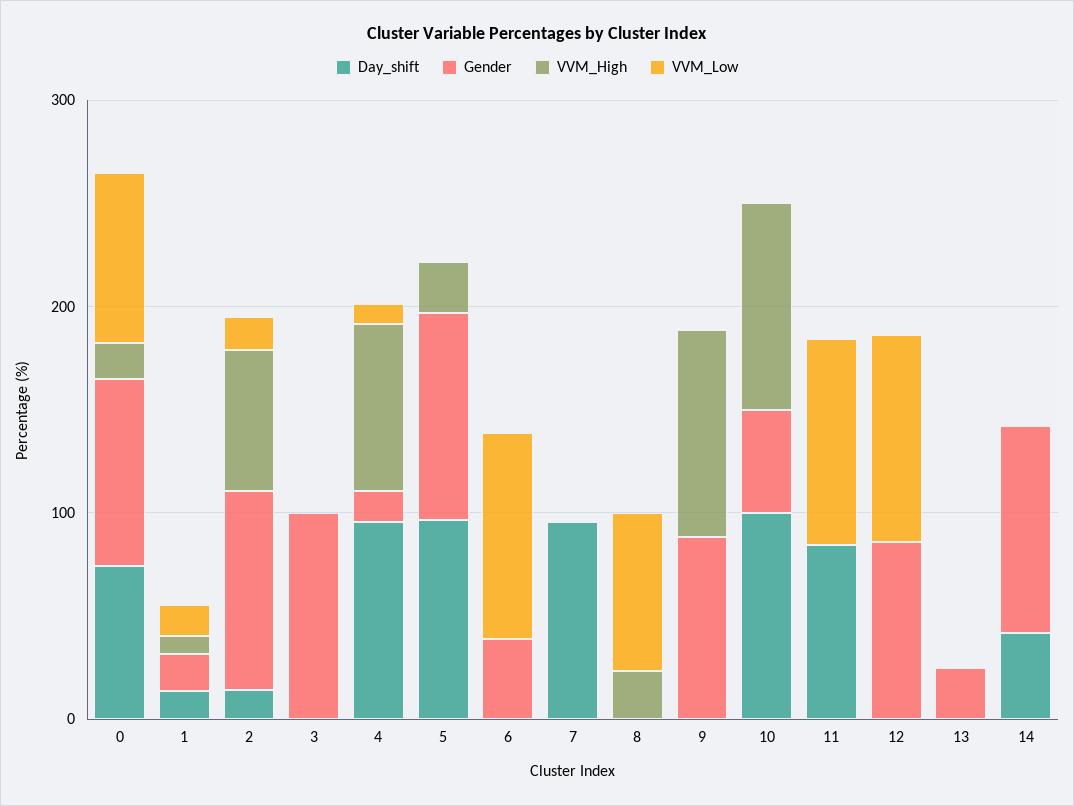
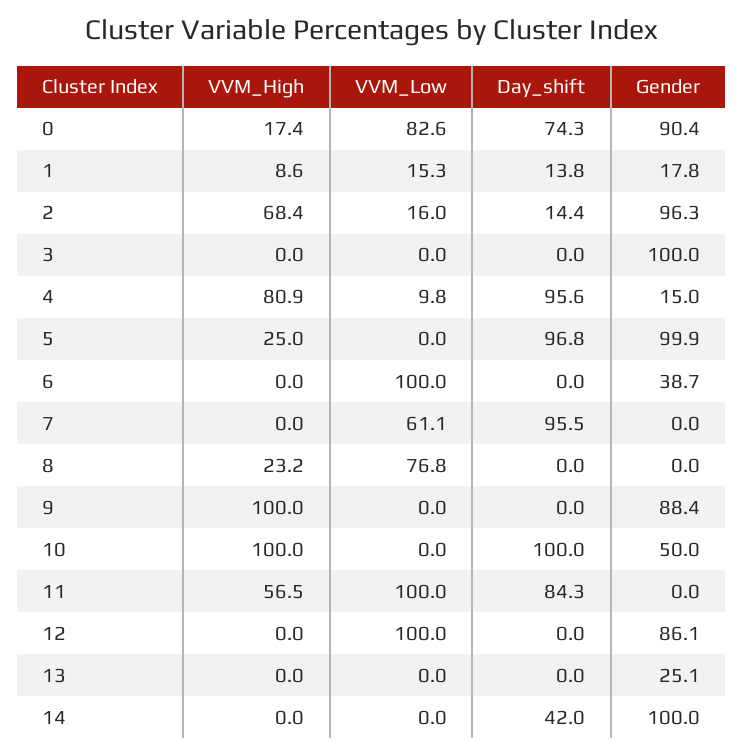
  {
    "Day_shift": {
      "0": 74.3,
      "1": 13.8,
      "2": 14.4,
      "3": 0,
      "4": 95.6,
      "5": 96.8,
      "6": 0,
      "7": 95.5,
      "8": 0,
      "9": 0,
      "10": 100,
      "11": 84.3,
      "12": 0,
      "13": 0,
      "14": 42
    },
    "Gender": {
      "0": 90.4,
      "1": 17.8,
      "2": 96.3,
      "3": 100,
      "4": 15,
      "5": 99.9,
      "6": 38.7,
      "7": 0,
      "8": 0,
      "9": 88.4,
      "10": 50,
      "11": 0,
      "12": 86.1,
      "13": 25.1,
      "14": 100
    },
    "VVM_High": {
      "0": 17.4,
      "1": 8.6,
      "2": 68.4,
      "3": 0,
      "4": 80.9,
      "5": 25,
      "6": 0,
      "7": 0,
      "8": 23.2,
      "9": 100,
      "10": 100,
-     "11": 0,
+     "11": 56.5,
      "12": 0,
      "13": 0,
      "14": 0
    },
    "VVM_Low": {
      "0": 82.6,
      "1": 15.3,
      "2": 16,
      "3": 0,
      "4": 9.8,
      "5": 0,
      "6": 100,
-     "7": 0,
+     "7": 61.1,
      "8": 76.8,
      "9": 0,
      "10": 0,
      "11": 100,
      "12": 100,
      "13": 0,
      "14": 0
    }
  }

